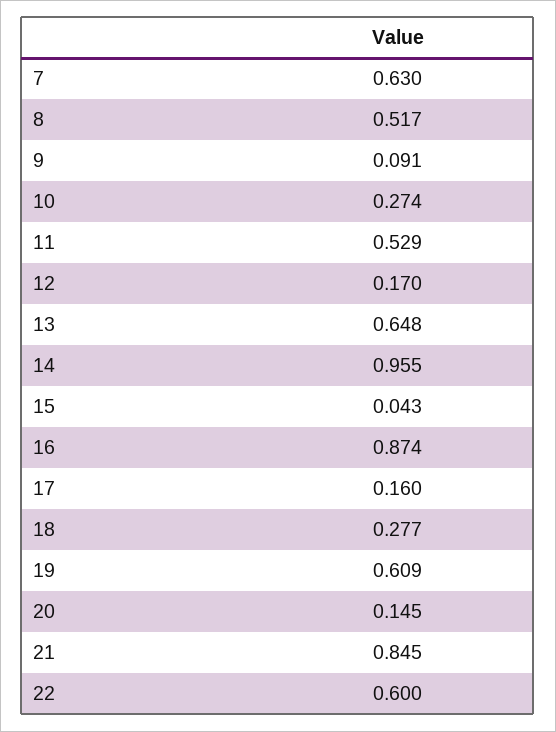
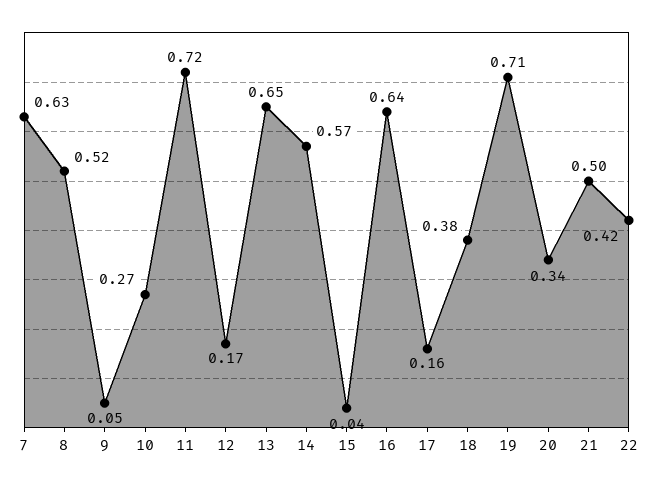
  {
    "7": 0.63,
    "8": 0.517,
-   "9": 0.091,
+   "9": 0.05,
    "10": 0.274,
-   "11": 0.529,
+   "11": 0.72,
    "12": 0.17,
    "13": 0.648,
-   "14": 0.955,
+   "14": 0.57,
    "15": 0.043,
-   "16": 0.874,
+   "16": 0.64,
    "17": 0.16,
-   "18": 0.277,
+   "18": 0.38,
-   "19": 0.609,
+   "19": 0.71,
-   "20": 0.145,
+   "20": 0.34,
-   "21": 0.845,
+   "21": 0.5,
-   "22": 0.6
+   "22": 0.42
  }

